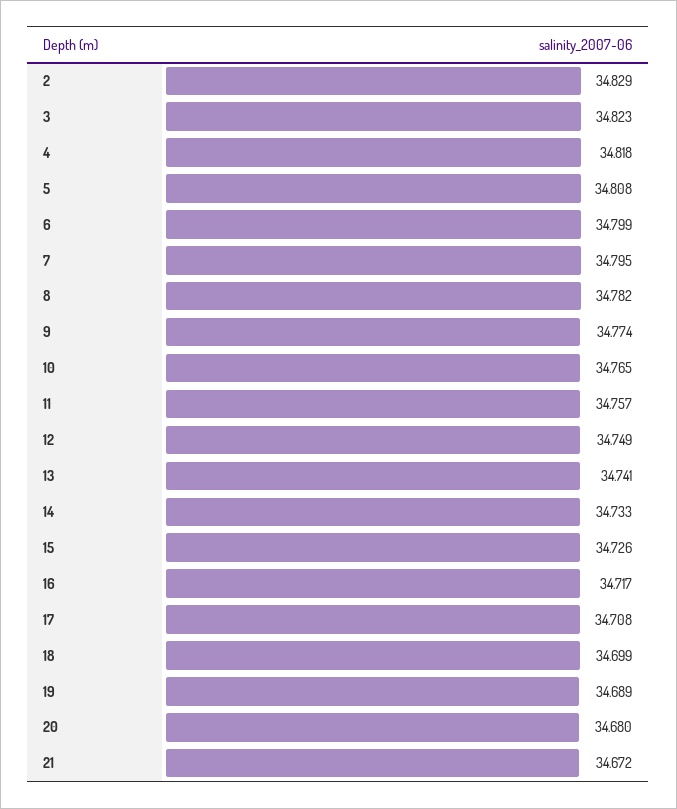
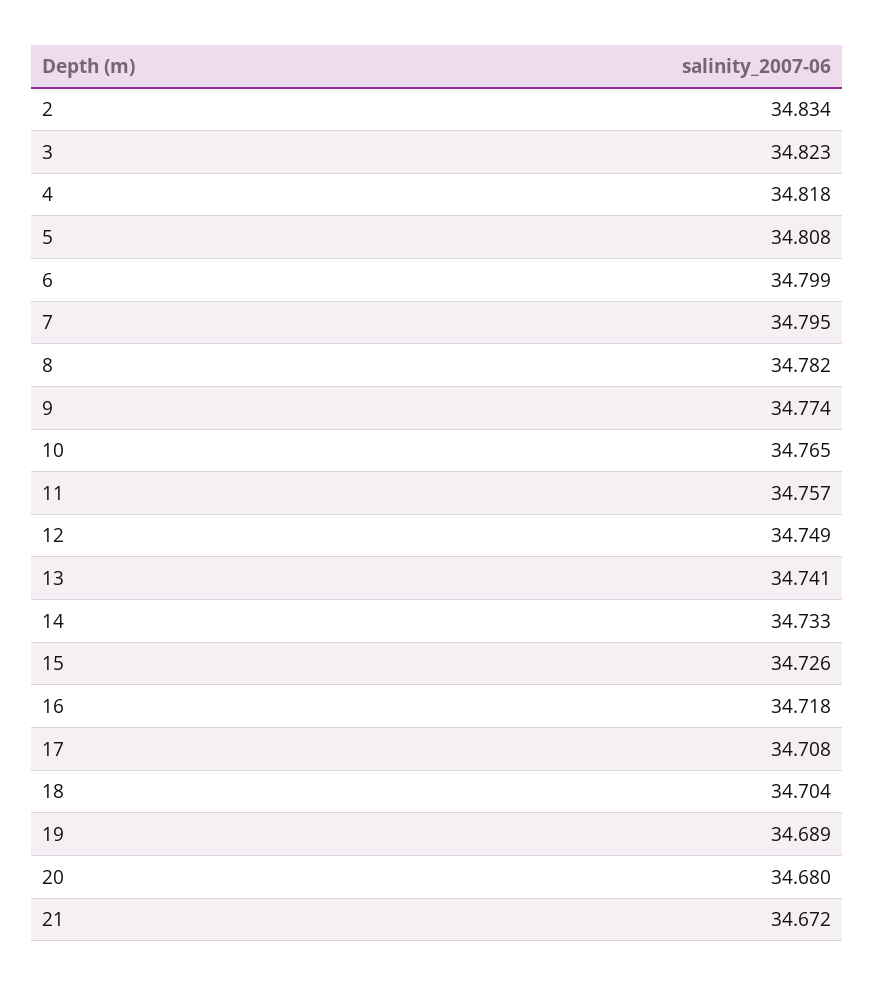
  {
-   "2": 34.829,
+   "2": 34.834,
    "3": 34.823,
    "4": 34.818,
    "5": 34.808,
    "6": 34.799,
    "7": 34.795,
    "8": 34.782,
    "9": 34.774,
    "10": 34.765,
    "11": 34.757,
    "12": 34.749,
    "13": 34.741,
    "14": 34.733,
    "15": 34.726,
-   "16": 34.717,
+   "16": 34.718,
    "17": 34.708,
-   "18": 34.699,
+   "18": 34.704,
    "19": 34.689,
    "20": 34.68,
    "21": 34.672
  }

